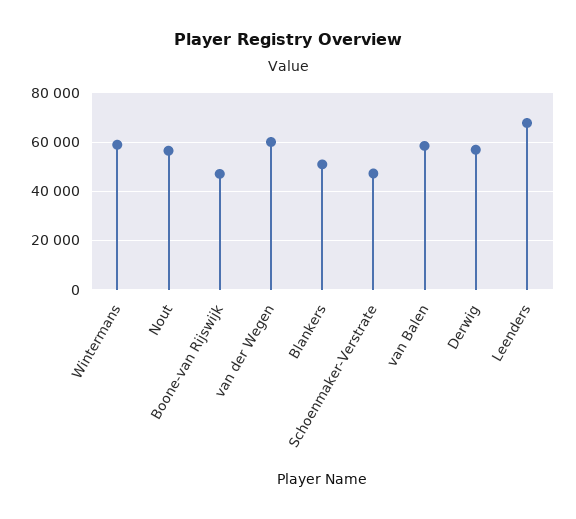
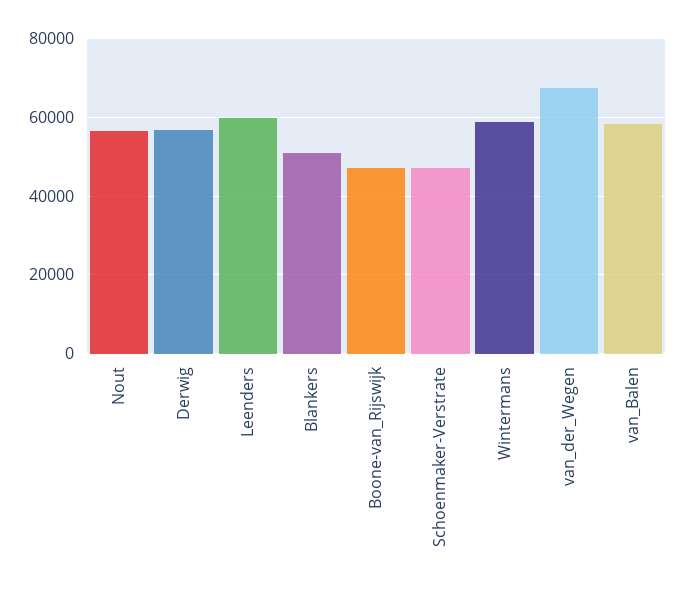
  {
    "Wintermans": 58000,
    "Nout": 56000,
    "Boone-van Rijswijk": 48000,
-   "van der Wegen": 60000,
+   "van der Wegen": 68000,
    "Blankers": 50000,
    "Schoenmaker-Verstrate": 48000,
    "van Balen": 58000,
    "Derwig": 56000,
-   "Leenders": 67500
+   "Leenders": 60000
  }

